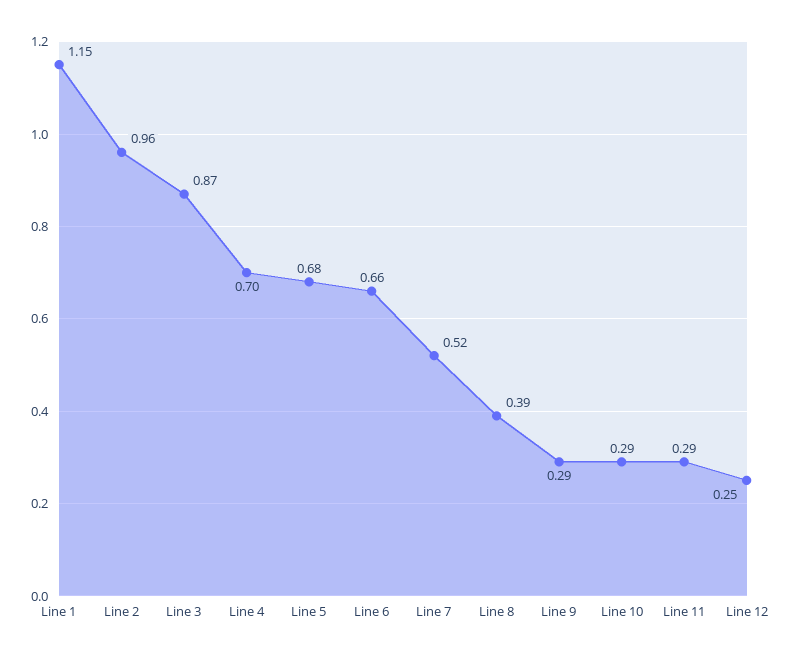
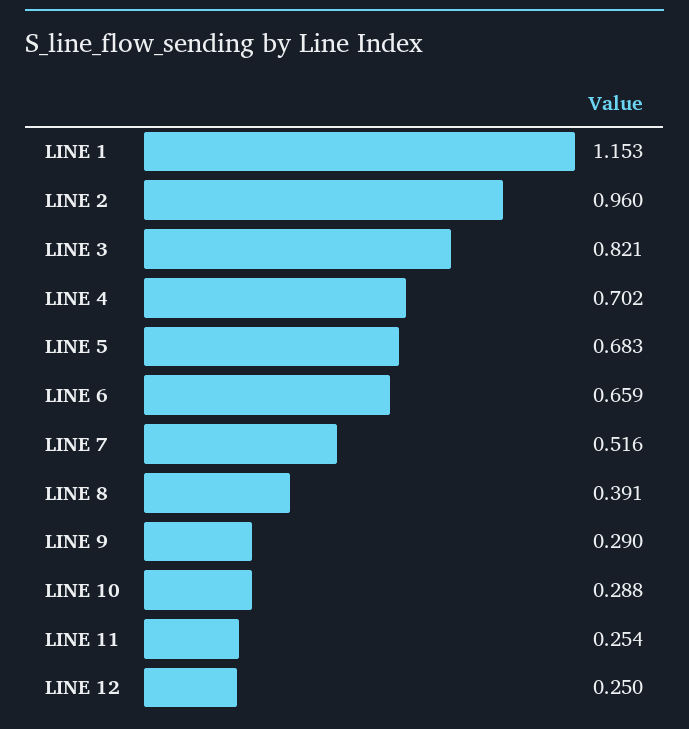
  {
    "Line 1": 1.153,
    "Line 2": 0.96,
-   "Line 3": 0.87,
+   "Line 3": 0.821,
    "Line 4": 0.702,
    "Line 5": 0.683,
    "Line 6": 0.659,
    "Line 7": 0.516,
    "Line 8": 0.391,
    "Line 9": 0.29,
    "Line 10": 0.288,
-   "Line 11": 0.29,
+   "Line 11": 0.254,
    "Line 12": 0.25
  }

